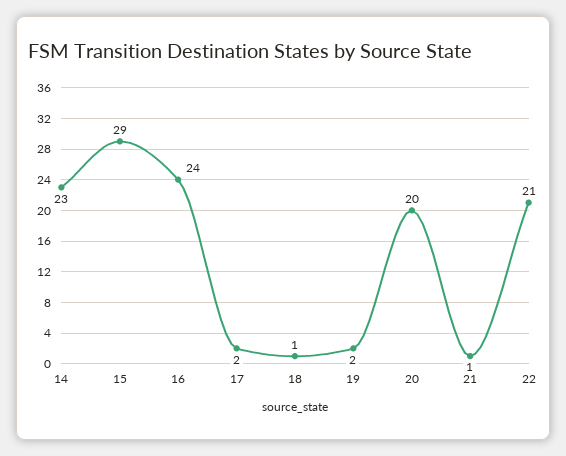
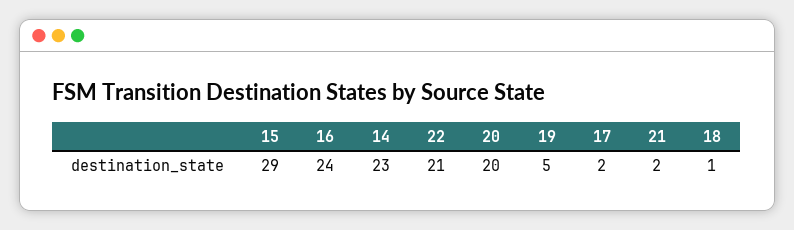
  {
    "14": 23,
    "15": 29,
    "16": 24,
    "17": 2,
    "18": 1,
-   "19": 2,
+   "19": 5,
    "20": 20,
-   "21": 1,
+   "21": 2,
    "22": 21
  }

